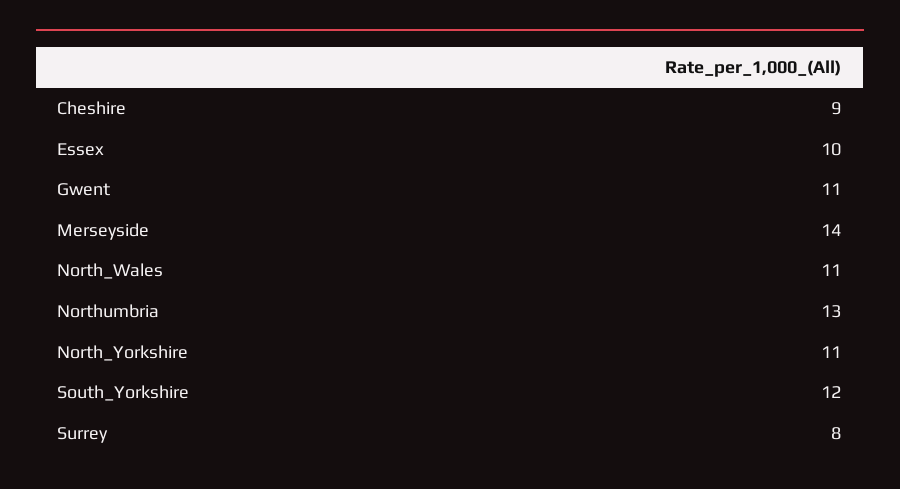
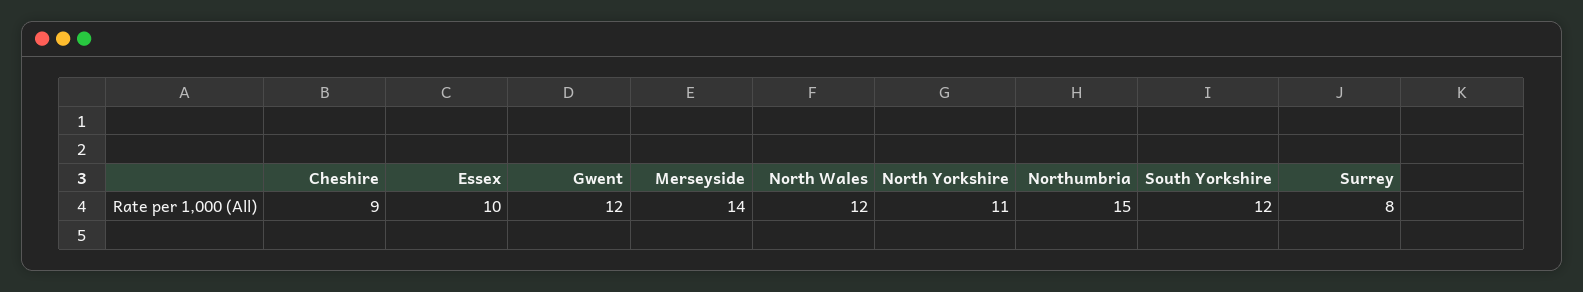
  {
    "Cheshire": 9,
    "Essex": 10,
-   "Gwent": 11,
+   "Gwent": 12,
    "Merseyside": 14,
-   "North_Wales": 11,
+   "North_Wales": 12,
-   "Northumbria": 13,
+   "Northumbria": 15,
    "North_Yorkshire": 11,
    "South_Yorkshire": 12,
    "Surrey": 8
  }

